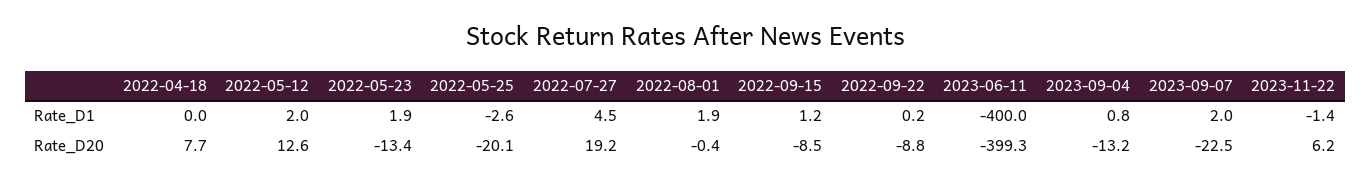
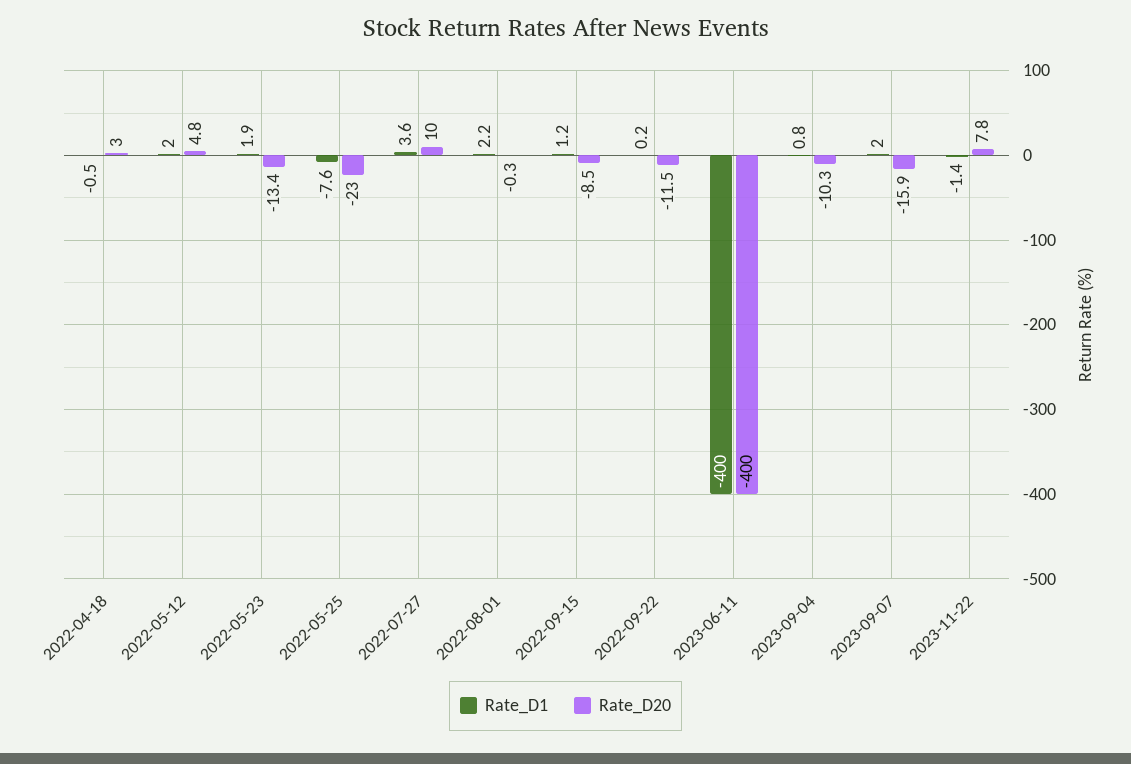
  {
    "Rate_D1": {
-     "2022-04-18": 0,
+     "2022-04-18": -0.5,
      "2022-05-12": 2,
      "2022-05-23": 1.9,
-     "2022-05-25": -2.6,
+     "2022-05-25": -7.6,
-     "2022-07-27": 4.5,
+     "2022-07-27": 3.6,
-     "2022-08-01": 1.9,
+     "2022-08-01": 2.2,
      "2022-09-15": 1.2,
      "2022-09-22": 0.2,
      "2023-06-11": -400,
      "2023-09-04": 0.8,
      "2023-09-07": 2,
      "2023-11-22": -1.4
    },
    "Rate_D20": {
-     "2022-04-18": 7.7,
+     "2022-04-18": 3,
-     "2022-05-12": 12.6,
+     "2022-05-12": 4.8,
      "2022-05-23": -13.4,
-     "2022-05-25": -20.1,
+     "2022-05-25": -23,
-     "2022-07-27": 19.2,
+     "2022-07-27": 10,
-     "2022-08-01": -0.4,
+     "2022-08-01": -0.3,
      "2022-09-15": -8.5,
-     "2022-09-22": -8.8,
+     "2022-09-22": -11.5,
-     "2023-06-11": -399.3,
+     "2023-06-11": -400,
-     "2023-09-04": -13.2,
+     "2023-09-04": -10.3,
-     "2023-09-07": -22.5,
+     "2023-09-07": -15.9,
-     "2023-11-22": 6.2
+     "2023-11-22": 7.8
    }
  }

